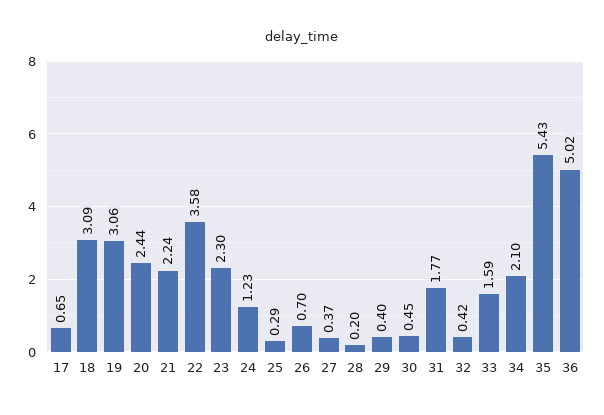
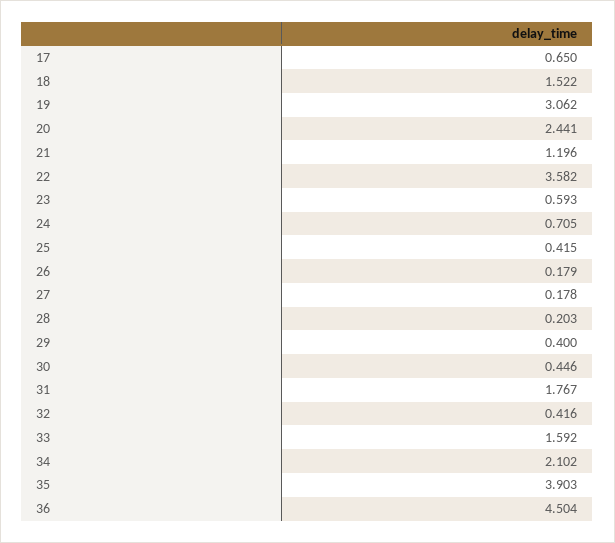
  {
    "17": 0.65,
-   "18": 3.09,
+   "18": 1.522,
    "19": 3.062,
    "20": 2.441,
-   "21": 2.24,
+   "21": 1.196,
    "22": 3.582,
-   "23": 2.3,
+   "23": 0.593,
-   "24": 1.23,
+   "24": 0.705,
-   "25": 0.29,
+   "25": 0.415,
-   "26": 0.7,
+   "26": 0.179,
-   "27": 0.37,
+   "27": 0.178,
    "28": 0.203,
    "29": 0.4,
    "30": 0.446,
    "31": 1.767,
    "32": 0.416,
    "33": 1.592,
    "34": 2.102,
-   "35": 5.43,
+   "35": 3.903,
-   "36": 5.02
+   "36": 4.504
  }

